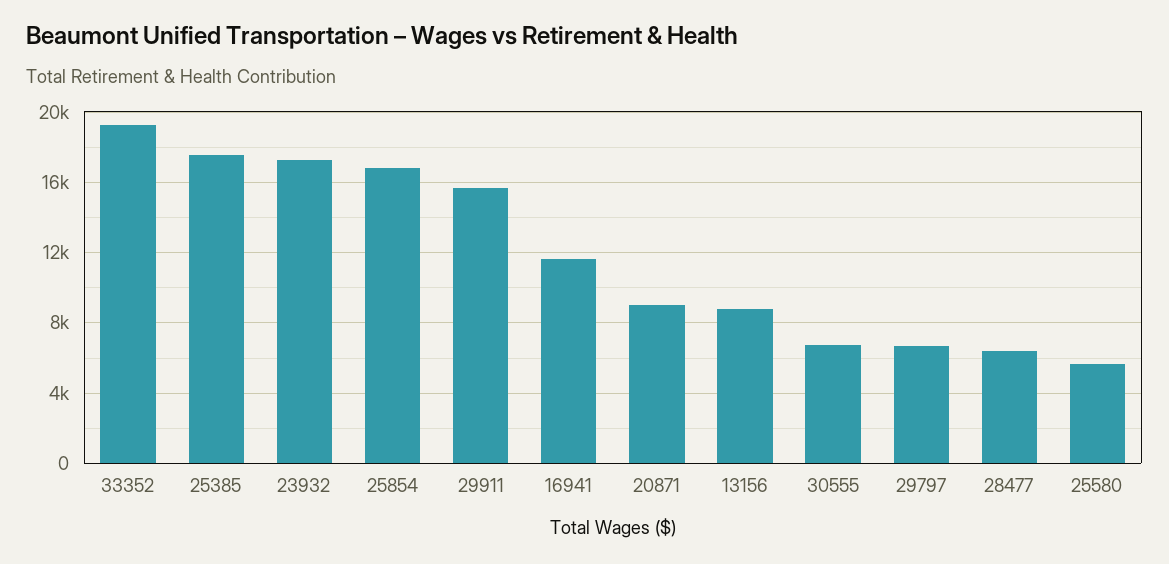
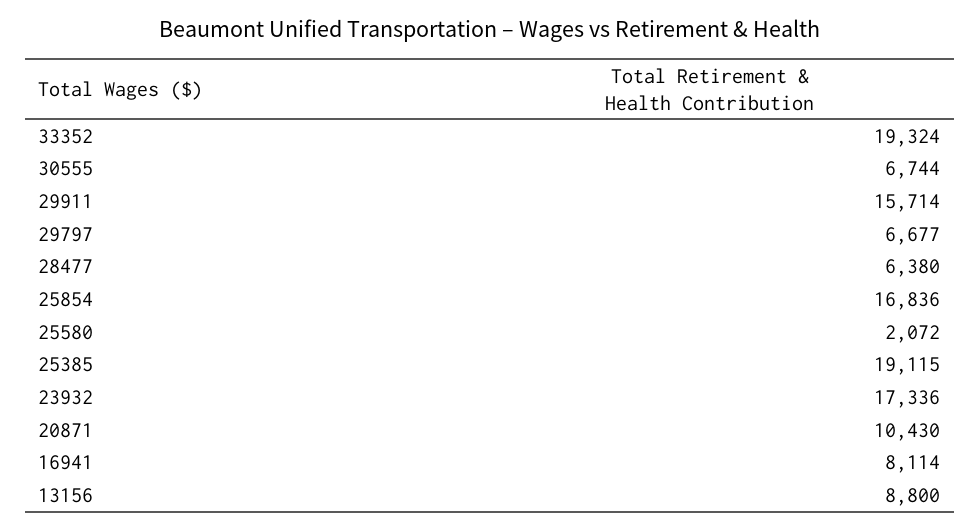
  {
    "33352": 19324,
-   "25385": 17500,
+   "25385": 19115,
    "23932": 17336,
    "25854": 16836,
    "29911": 15714,
-   "16941": 11500,
+   "16941": 8114,
-   "20871": 9000,
+   "20871": 10430,
    "13156": 8800,
    "30555": 6744,
    "29797": 6677,
    "28477": 6380,
-   "25580": 5500
+   "25580": 2072
  }

